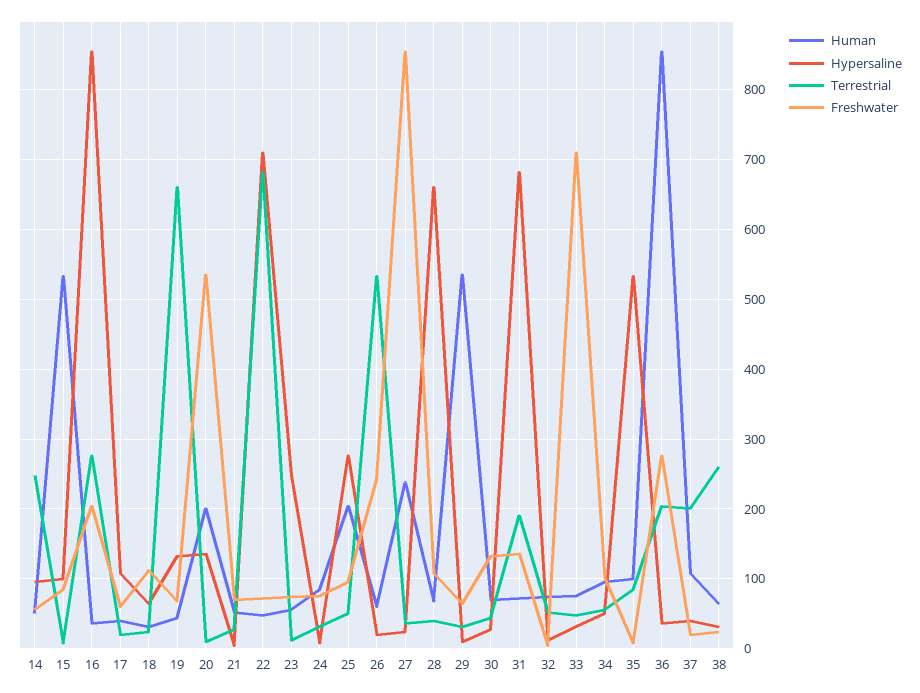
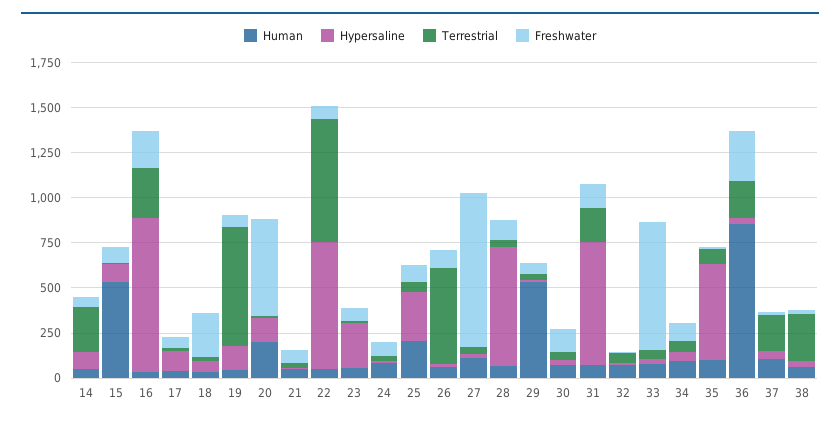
  {
    "Human": {
      "14": 50,
      "15": 530,
      "16": 40,
      "17": 40,
      "18": 30,
      "19": 40,
      "20": 200,
      "21": 50,
      "22": 50,
      "23": 60,
      "24": 80,
      "25": 200,
      "26": 60,
-     "27": 240,
+     "27": 100,
      "28": 70,
      "29": 540,
      "30": 70,
      "31": 70,
      "32": 70,
      "33": 80,
      "34": 100,
      "35": 100,
      "36": 850,
      "37": 110,
      "38": 60
    },
    "Hypersaline": {
      "14": 100,
      "15": 100,
      "16": 850,
      "17": 110,
      "18": 60,
      "19": 130,
      "20": 140,
      "21": 0,
      "22": 710,
      "23": 250,
      "24": 10,
      "25": 280,
      "26": 20,
      "27": 20,
      "28": 660,
      "29": 10,
      "30": 30,
      "31": 680,
      "32": 10,
      "33": 30,
      "34": 50,
      "35": 530,
      "36": 40,
      "37": 40,
      "38": 30
    },
    "Terrestrial": {
      "14": 250,
      "15": 10,
      "16": 280,
      "17": 20,
      "18": 20,
      "19": 660,
      "20": 10,
      "21": 30,
      "22": 680,
      "23": 10,
      "24": 30,
      "25": 50,
      "26": 530,
      "27": 40,
      "28": 40,
      "29": 30,
      "30": 40,
      "31": 190,
      "32": 50,
      "33": 50,
      "34": 60,
      "35": 80,
      "36": 200,
      "37": 200,
      "38": 260
    },
    "Freshwater": {
      "14": 60,
      "15": 80,
      "16": 200,
      "17": 60,
-     "18": 110,
+     "18": 250,
      "19": 70,
      "20": 540,
      "21": 70,
      "22": 70,
      "23": 70,
      "24": 80,
      "25": 100,
-     "26": 240,
+     "26": 100,
      "27": 850,
      "28": 110,
      "29": 60,
      "30": 130,
      "31": 140,
      "32": 0,
      "33": 710,
      "34": 100,
      "35": 10,
      "36": 280,
      "37": 20,
      "38": 20
    }
  }

